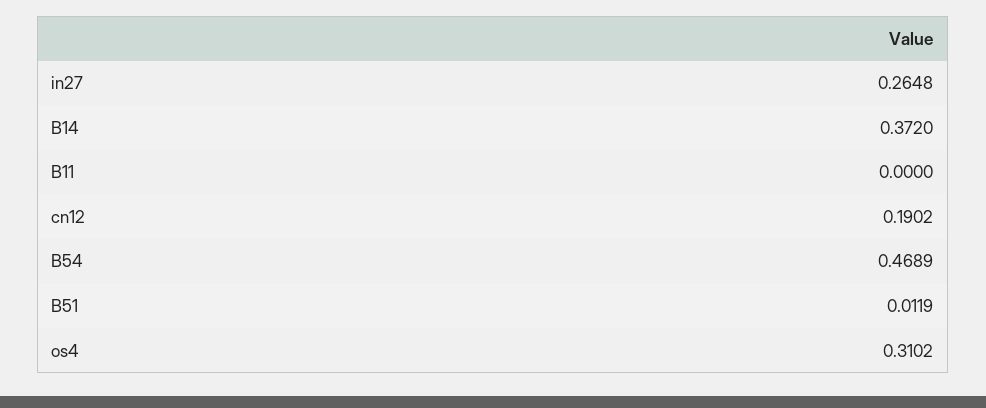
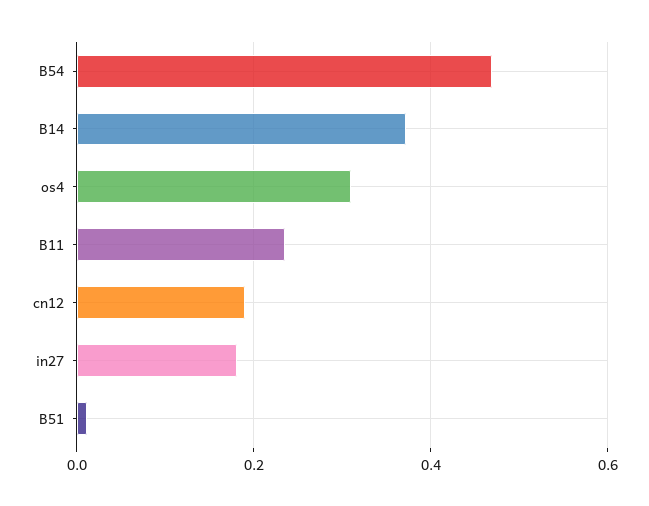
  {
-   "in27": 0.2648,
+   "in27": 0.18,
    "B14": 0.372,
-   "B11": 0,
+   "B11": 0.24,
    "cn12": 0.1902,
    "B54": 0.4689,
    "B51": 0.0119,
    "os4": 0.3102
  }

